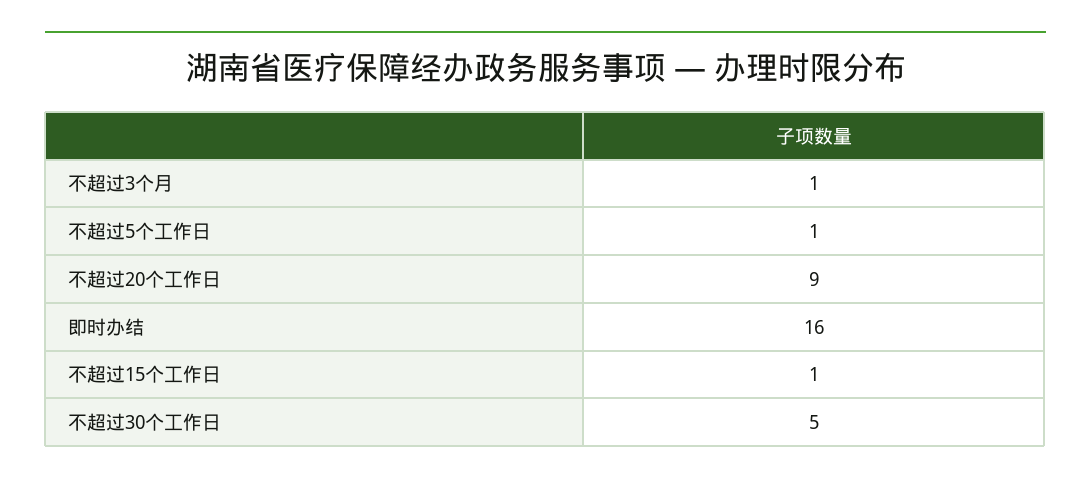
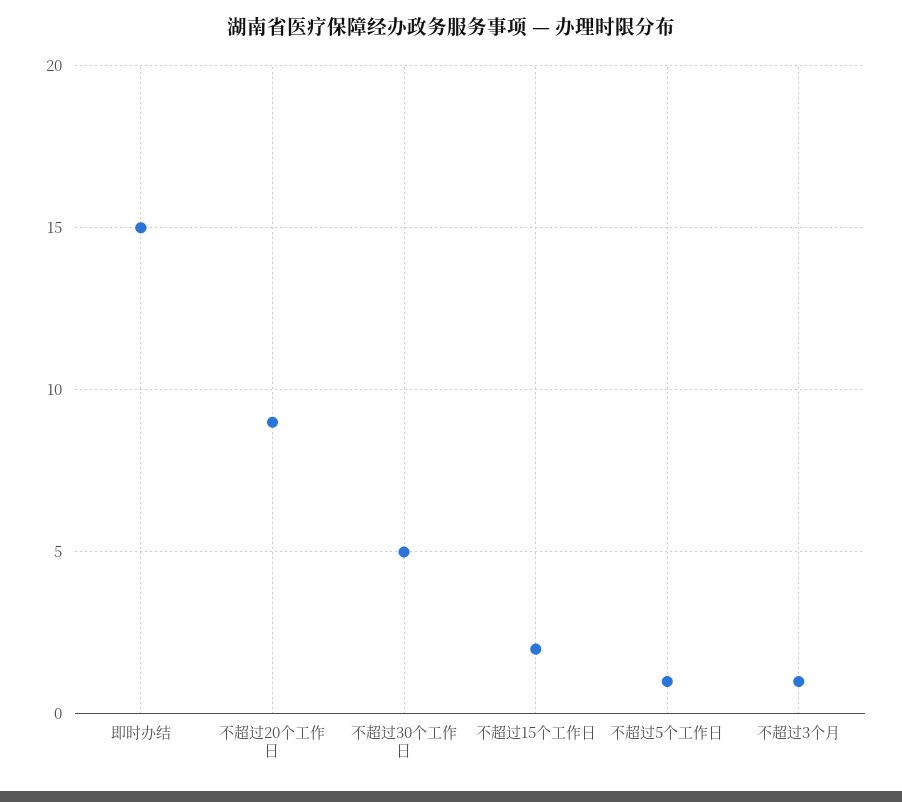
  {
    "不超过3个月": 1,
    "不超过5个工作日": 1,
    "不超过20个工作日": 9,
-   "即时办结": 16,
+   "即时办结": 15,
-   "不超过15个工作日": 1,
+   "不超过15个工作日": 2,
    "不超过30个工作日": 5
  }

